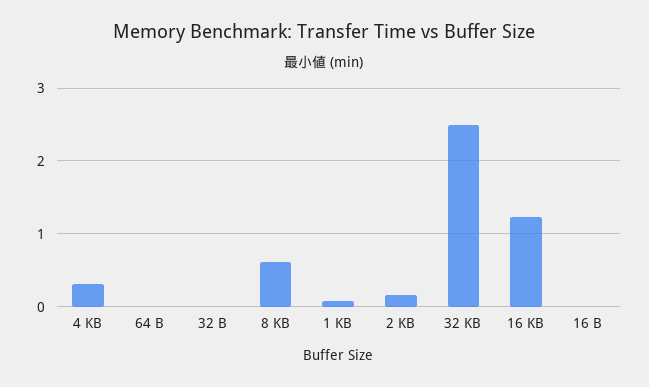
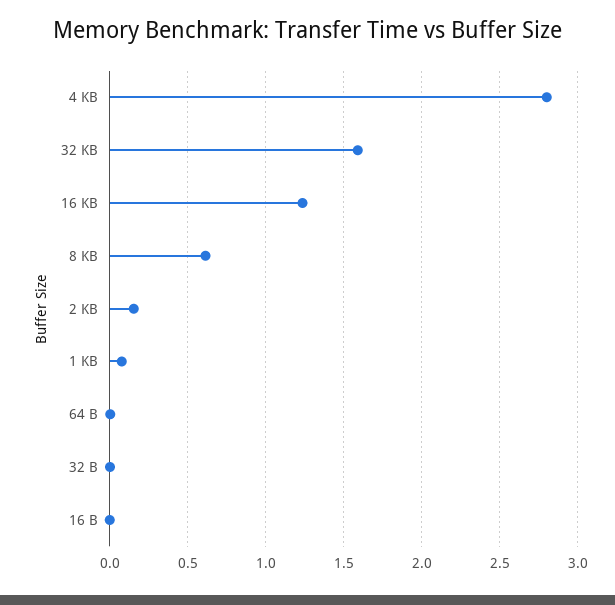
  {
-   "4 KB": 0.3,
+   "4 KB": 2.8,
    "64 B": 0,
    "32 B": 0,
    "8 KB": 0.6,
    "1 KB": 0.1,
    "2 KB": 0.15,
-   "32 KB": 2.5,
+   "32 KB": 1.6,
    "16 KB": 1.25,
    "16 B": 0
  }

